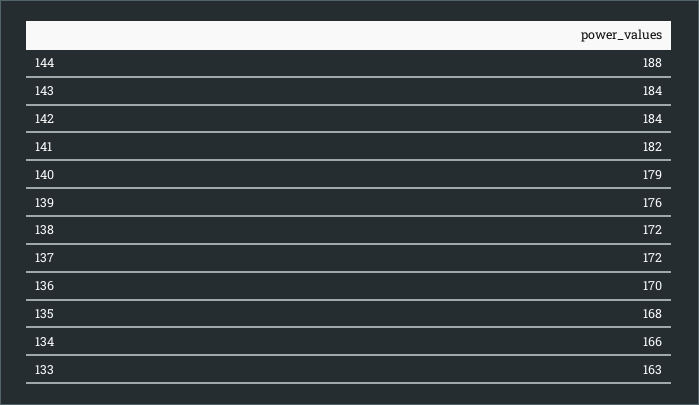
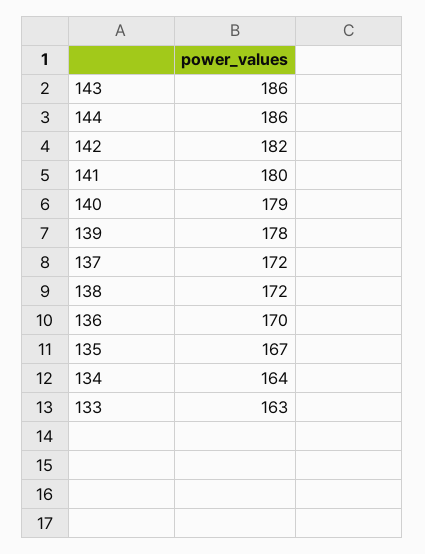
  {
-   "144": 188,
+   "144": 186,
-   "143": 184,
+   "143": 186,
-   "142": 184,
+   "142": 182,
-   "141": 182,
+   "141": 180,
    "140": 179,
-   "139": 176,
+   "139": 178,
    "138": 172,
    "137": 172,
    "136": 170,
-   "135": 168,
+   "135": 167,
-   "134": 166,
+   "134": 164,
    "133": 163
  }

